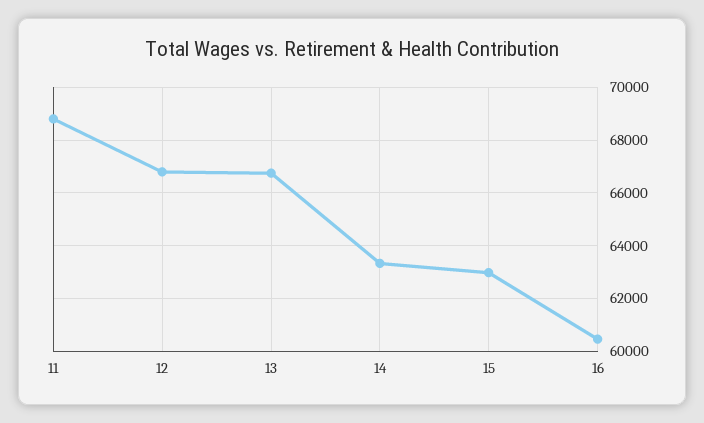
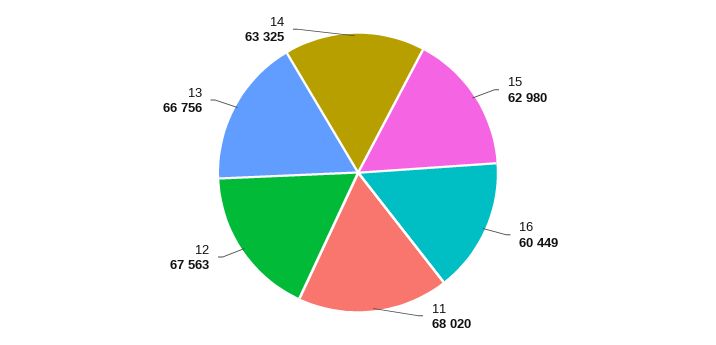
  {
-   "11": 68750,
+   "11": 68020,
-   "12": 66750,
+   "12": 67563,
    "13": 66756,
    "14": 63325,
    "15": 62980,
    "16": 60449
  }

